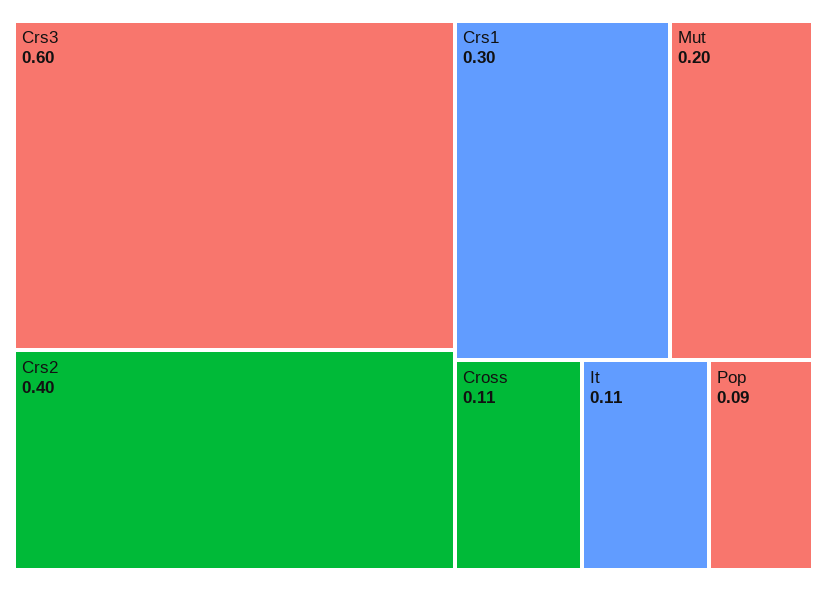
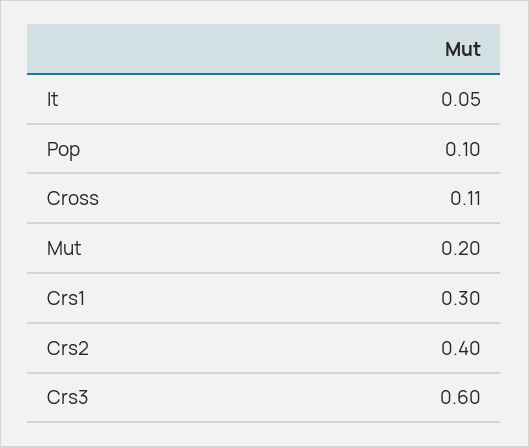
  {
    "Crs3": 0.6,
    "Crs2": 0.4,
    "Crs1": 0.3,
    "Mut": 0.2,
    "Cross": 0.11,
-   "It": 0.11,
+   "It": 0.05,
-   "Pop": 0.09
+   "Pop": 0.1
  }

